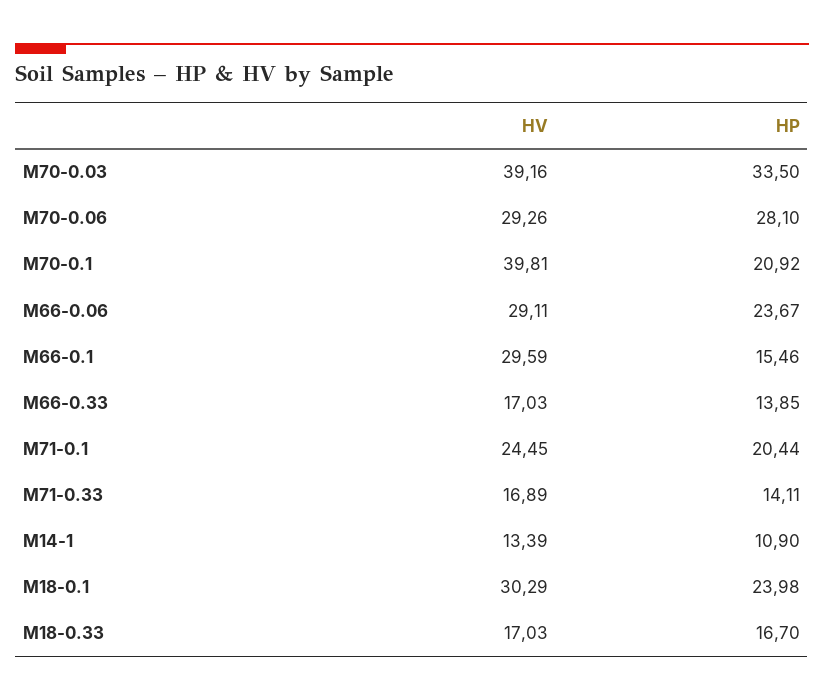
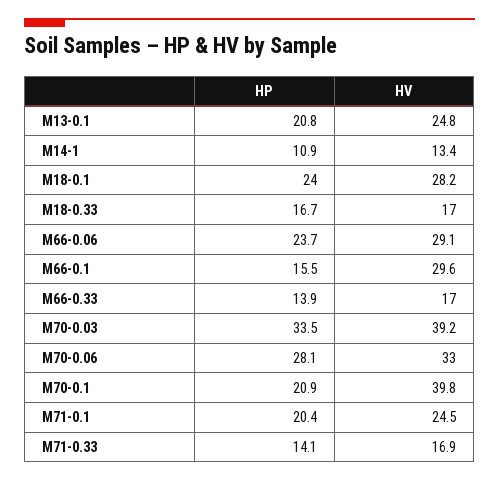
  {
    "HV": {
      "M70-0.03": 39.16,
-     "M70-0.06": 29.26,
+     "M70-0.06": 33,
      "M70-0.1": 39.81,
      "M66-0.06": 29.11,
      "M66-0.1": 29.59,
      "M66-0.33": 17.03,
      "M71-0.1": 24.45,
      "M71-0.33": 16.89,
      "M14-1": 13.39,
-     "M18-0.1": 30.29,
+     "M18-0.1": 28.2,
-     "M18-0.33": 17.03
+     "M18-0.33": 17.03,
+     "M13-0.1": 24.8
    },
    "HP": {
      "M70-0.03": 33.5,
      "M70-0.06": 28.1,
      "M70-0.1": 20.92,
      "M66-0.06": 23.67,
      "M66-0.1": 15.46,
      "M66-0.33": 13.85,
      "M71-0.1": 20.44,
      "M71-0.33": 14.11,
      "M14-1": 10.9,
      "M18-0.1": 23.98,
-     "M18-0.33": 16.7
+     "M18-0.33": 16.7,
+     "M13-0.1": 20.8
    }
  }

